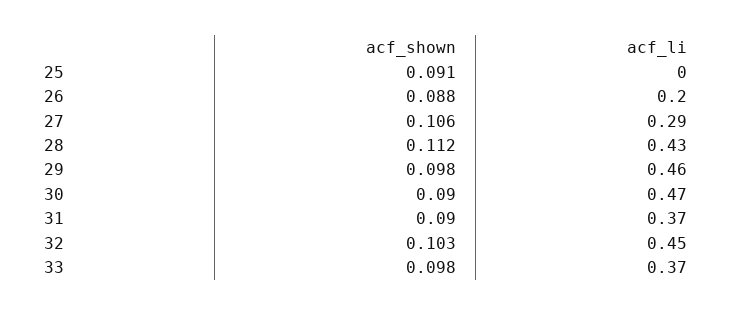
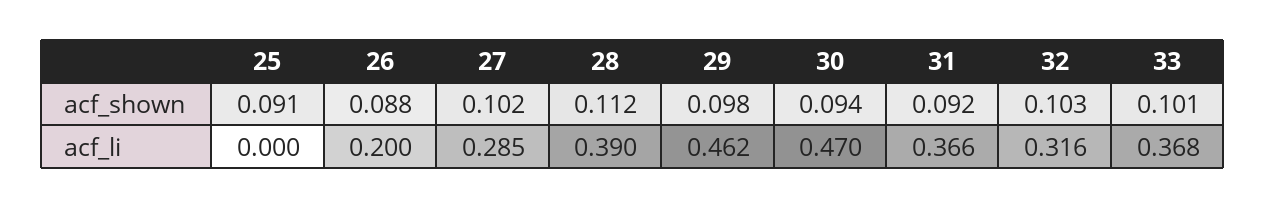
  {
    "acf_shown": {
      "25": 0.091,
      "26": 0.088,
-     "27": 0.106,
+     "27": 0.102,
      "28": 0.112,
      "29": 0.098,
-     "30": 0.09,
+     "30": 0.094,
-     "31": 0.09,
+     "31": 0.092,
      "32": 0.103,
-     "33": 0.098
+     "33": 0.101
    },
    "acf_li": {
      "25": 0,
      "26": 0.2,
      "27": 0.285,
-     "28": 0.43,
+     "28": 0.39,
      "29": 0.462,
      "30": 0.47,
      "31": 0.366,
-     "32": 0.45,
+     "32": 0.316,
      "33": 0.368
    }
  }

